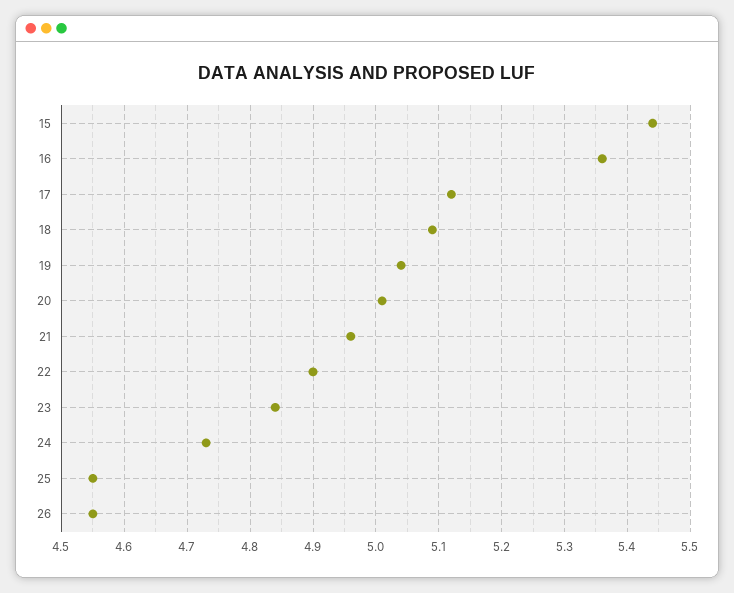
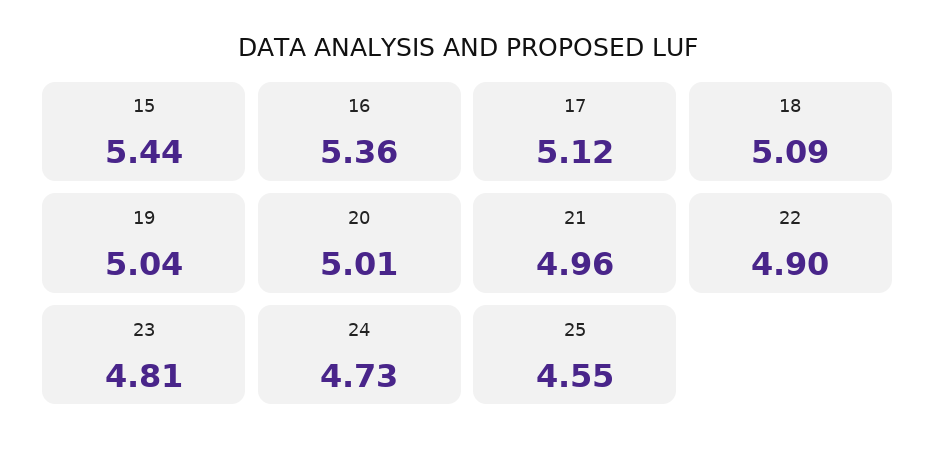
  {
    "15": 5.44,
    "16": 5.36,
    "17": 5.12,
    "18": 5.09,
    "19": 5.04,
    "20": 5.01,
    "21": 4.96,
    "22": 4.9,
-   "23": 4.84,
+   "23": 4.81,
    "24": 4.73,
-   "25": 4.55,
+   "25": 4.55
-   "26": 4.55
  }

